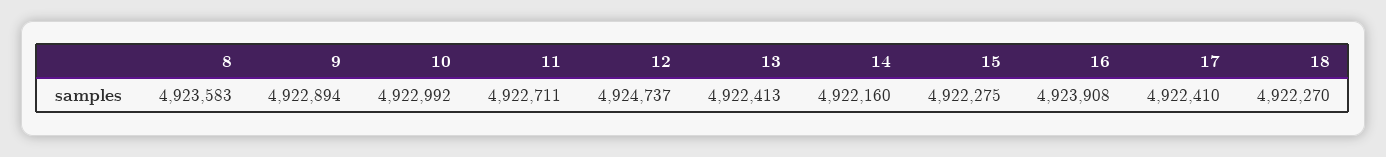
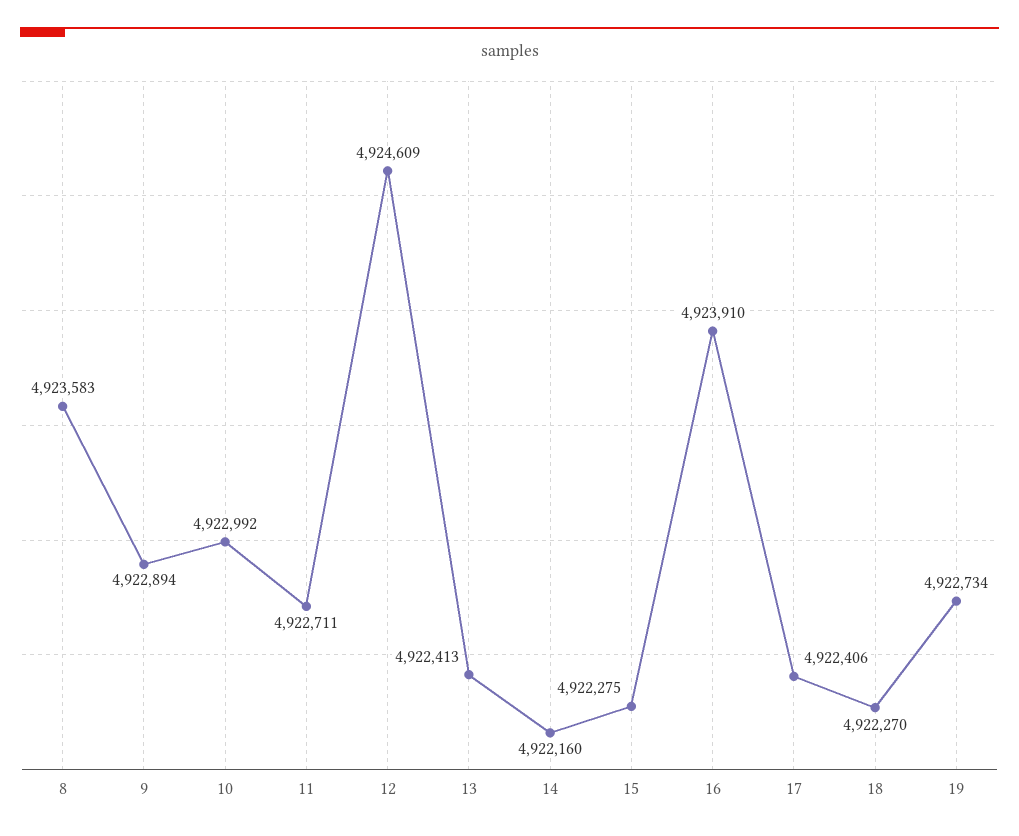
  {
    "8": 4923583,
    "9": 4922894,
    "10": 4922992,
    "11": 4922711,
-   "12": 4924737,
+   "12": 4924609,
    "13": 4922413,
    "14": 4922160,
    "15": 4922275,
-   "16": 4923908,
+   "16": 4923910,
-   "17": 4922410,
+   "17": 4922406,
-   "18": 4922270
+   "18": 4922270,
+   "19": 4922734
  }

